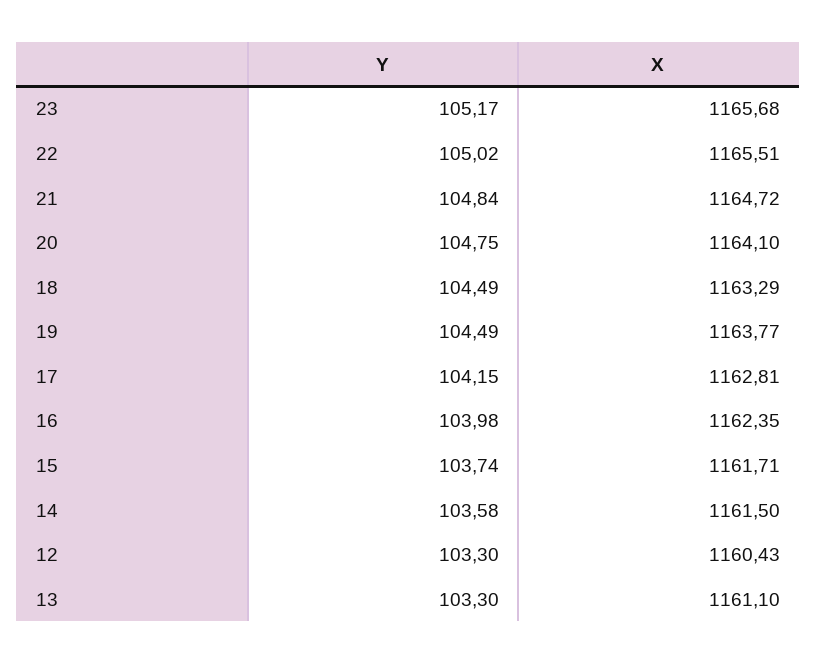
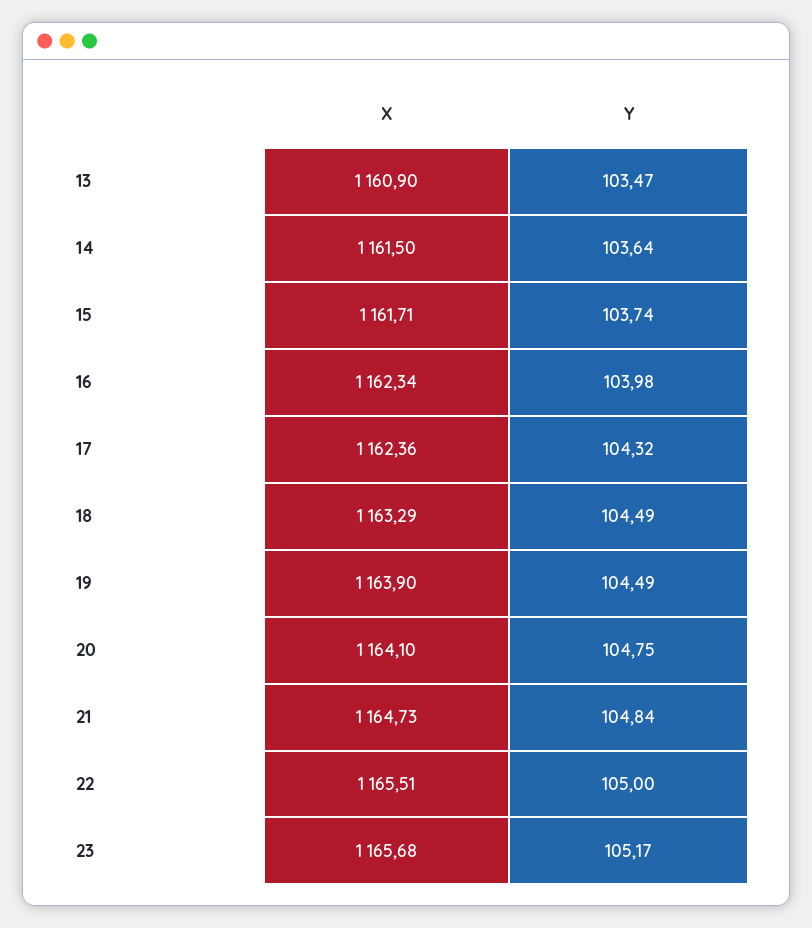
  {
    "Y": {
      "23": 105.17,
-     "22": 105.02,
+     "22": 105,
      "21": 104.84,
      "20": 104.75,
      "18": 104.49,
      "19": 104.49,
-     "17": 104.15,
+     "17": 104.32,
      "16": 103.98,
      "15": 103.74,
-     "14": 103.58,
+     "14": 103.64,
-     "12": 103.3,
-     "13": 103.3
+     "13": 103.47
    },
    "X": {
      "23": 1165.68,
      "22": 1165.51,
-     "21": 1164.72,
+     "21": 1164.73,
      "20": 1164.1,
      "18": 1163.29,
-     "19": 1163.77,
+     "19": 1163.9,
-     "17": 1162.81,
+     "17": 1162.36,
-     "16": 1162.35,
+     "16": 1162.34,
      "15": 1161.71,
      "14": 1161.5,
-     "12": 1160.43,
-     "13": 1161.1
+     "13": 1160.9
    }
  }

